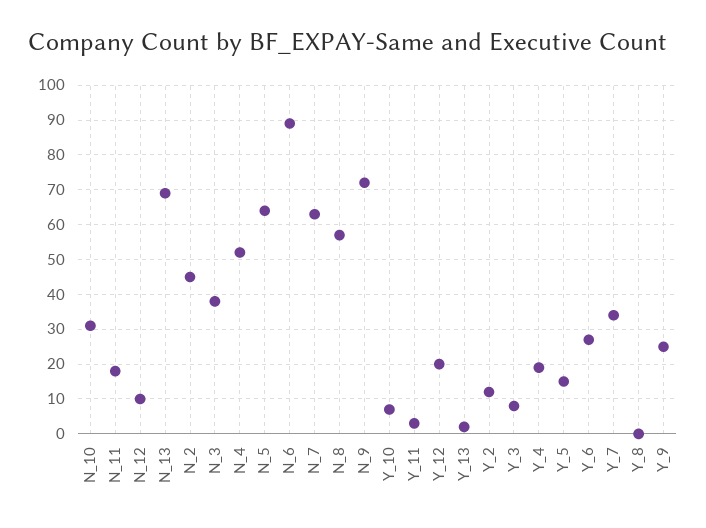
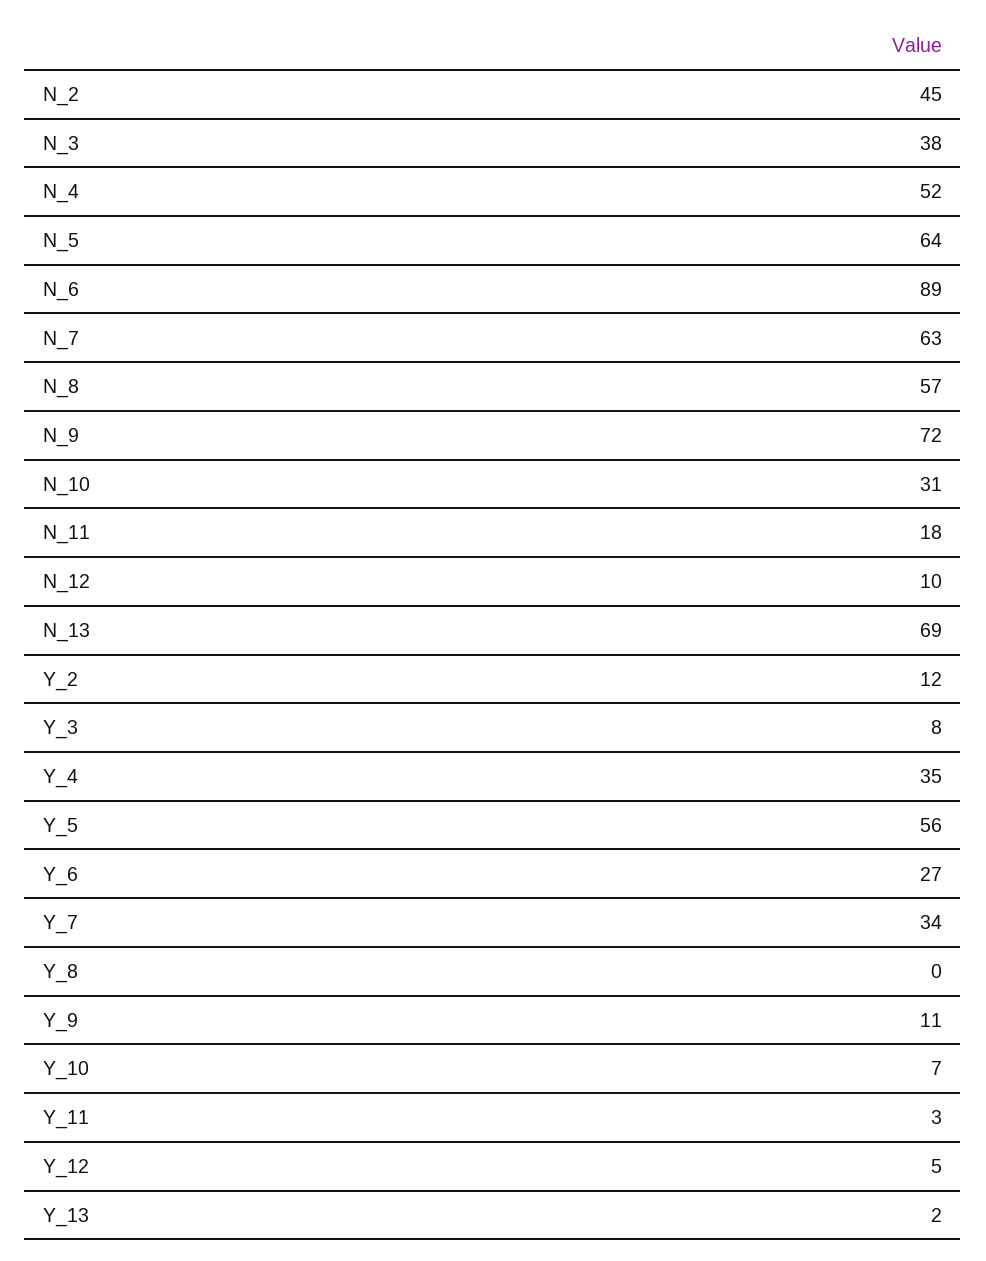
  {
    "N_10": 31,
    "N_11": 18,
    "N_12": 10,
    "N_13": 69,
    "N_2": 45,
    "N_3": 38,
    "N_4": 52,
    "N_5": 64,
    "N_6": 89,
    "N_7": 63,
    "N_8": 57,
    "N_9": 72,
    "Y_10": 7,
    "Y_11": 3,
-   "Y_12": 20,
+   "Y_12": 5,
    "Y_13": 2,
    "Y_2": 12,
    "Y_3": 8,
-   "Y_4": 20,
+   "Y_4": 35,
-   "Y_5": 15,
+   "Y_5": 56,
    "Y_6": 27,
    "Y_7": 34,
    "Y_8": 0,
-   "Y_9": 25
+   "Y_9": 11
  }

